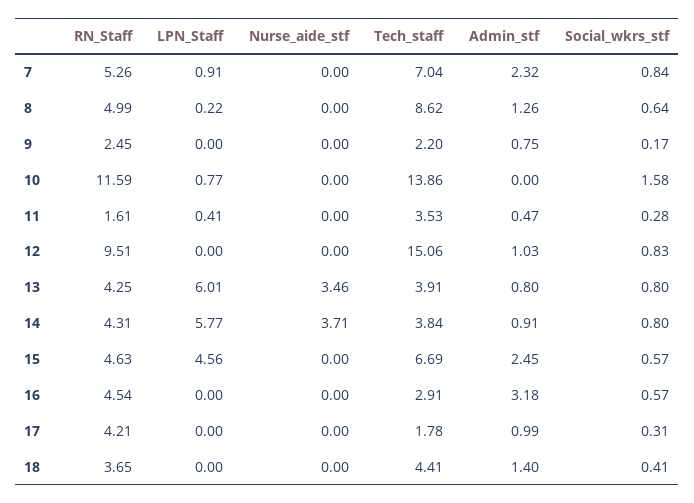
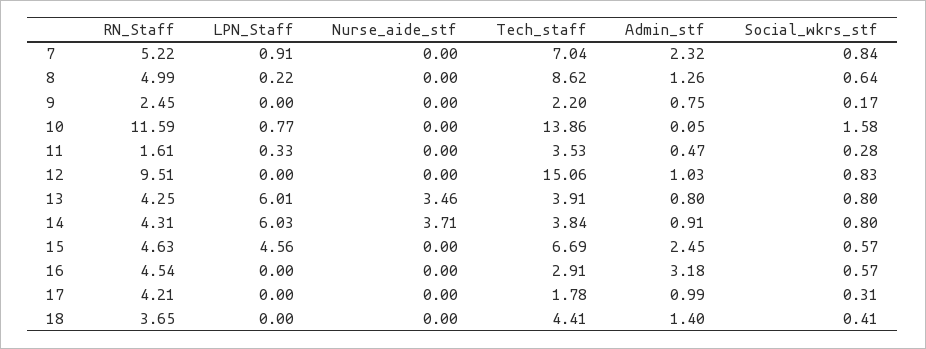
  {
    "RN_Staff": {
-     "7": 5.26,
+     "7": 5.22,
      "8": 4.99,
      "9": 2.45,
      "10": 11.59,
      "11": 1.61,
      "12": 9.51,
      "13": 4.25,
      "14": 4.31,
      "15": 4.63,
      "16": 4.54,
      "17": 4.21,
      "18": 3.65
    },
    "LPN_Staff": {
      "7": 0.91,
      "8": 0.22,
      "9": 0,
      "10": 0.77,
-     "11": 0.41,
+     "11": 0.33,
      "12": 0,
      "13": 6.01,
-     "14": 5.77,
+     "14": 6.03,
      "15": 4.56,
      "16": 0,
      "17": 0,
      "18": 0
    },
    "Nurse_aide_stf": {
      "7": 0,
      "8": 0,
      "9": 0,
      "10": 0,
      "11": 0,
      "12": 0,
      "13": 3.46,
      "14": 3.71,
      "15": 0,
      "16": 0,
      "17": 0,
      "18": 0
    },
    "Tech_staff": {
      "7": 7.04,
      "8": 8.62,
      "9": 2.2,
      "10": 13.86,
      "11": 3.53,
      "12": 15.06,
      "13": 3.91,
      "14": 3.84,
      "15": 6.69,
      "16": 2.91,
      "17": 1.78,
      "18": 4.41
    },
    "Admin_stf": {
      "7": 2.32,
      "8": 1.26,
      "9": 0.75,
-     "10": 0,
+     "10": 0.05,
      "11": 0.47,
      "12": 1.03,
      "13": 0.8,
      "14": 0.91,
      "15": 2.45,
      "16": 3.18,
      "17": 0.99,
      "18": 1.4
    },
    "Social_wkrs_stf": {
      "7": 0.84,
      "8": 0.64,
      "9": 0.17,
      "10": 1.58,
      "11": 0.28,
      "12": 0.83,
      "13": 0.8,
      "14": 0.8,
      "15": 0.57,
      "16": 0.57,
      "17": 0.31,
      "18": 0.41
    }
  }

